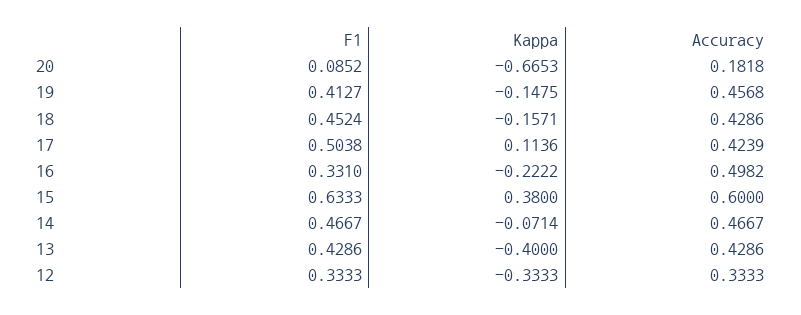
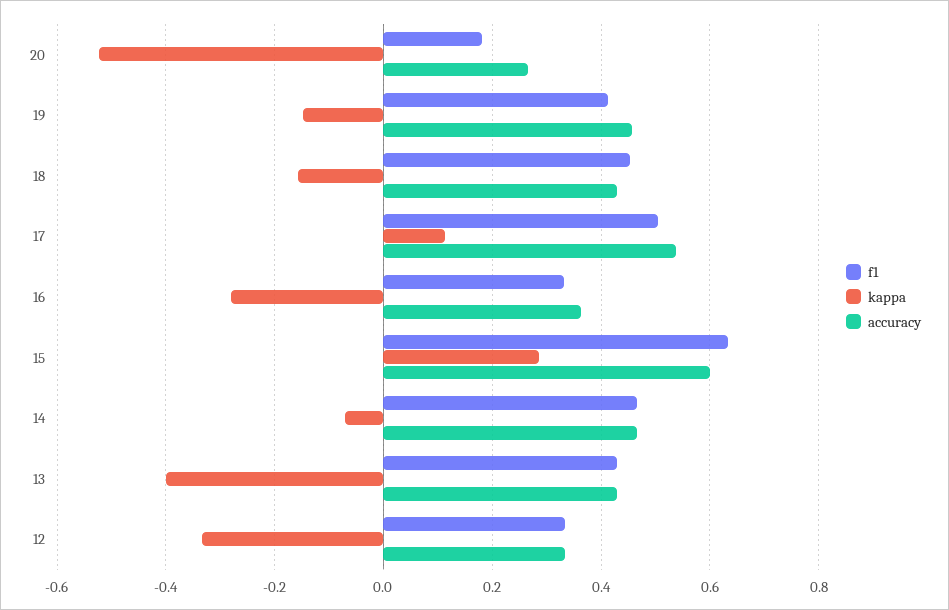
  {
    "F1": {
-     "20": 0.0852,
+     "20": 0.18,
      "19": 0.4127,
      "18": 0.4524,
      "17": 0.5038,
      "16": 0.331,
      "15": 0.6333,
      "14": 0.4667,
      "13": 0.4286,
      "12": 0.3333
    },
    "Kappa": {
-     "20": -0.6653,
+     "20": -0.52,
      "19": -0.1475,
      "18": -0.1571,
      "17": 0.1136,
-     "16": -0.2222,
+     "16": -0.28,
-     "15": 0.38,
+     "15": 0.28,
      "14": -0.0714,
      "13": -0.4,
      "12": -0.3333
    },
    "Accuracy": {
-     "20": 0.1818,
+     "20": 0.26,
      "19": 0.4568,
      "18": 0.4286,
-     "17": 0.4239,
+     "17": 0.54,
-     "16": 0.4982,
+     "16": 0.36,
      "15": 0.6,
      "14": 0.4667,
      "13": 0.4286,
      "12": 0.3333
    }
  }

